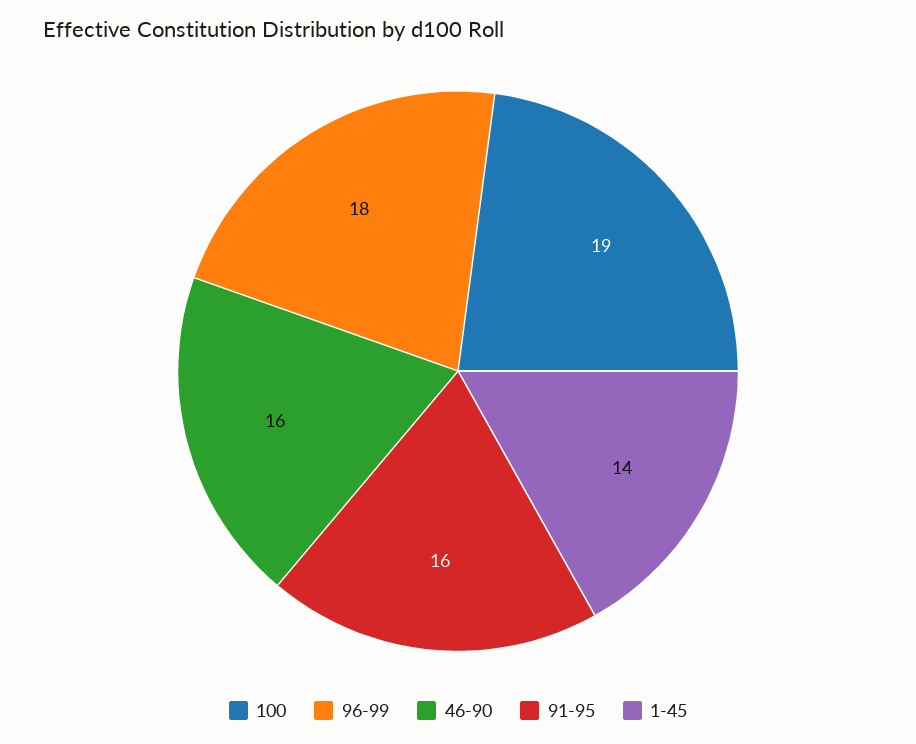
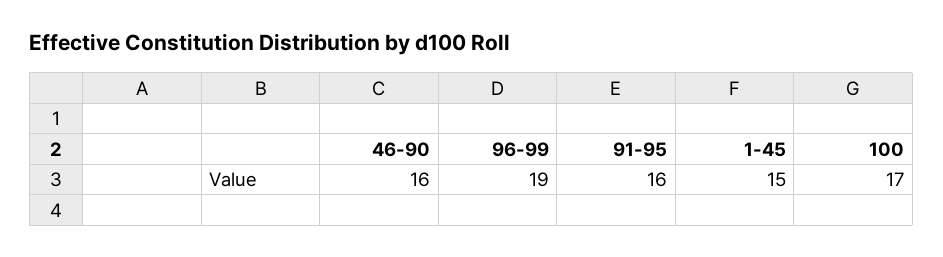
  {
-   "100": 19,
+   "100": 17,
-   "96-99": 18,
+   "96-99": 19,
    "46-90": 16,
    "91-95": 16,
-   "1-45": 14
+   "1-45": 15
  }

